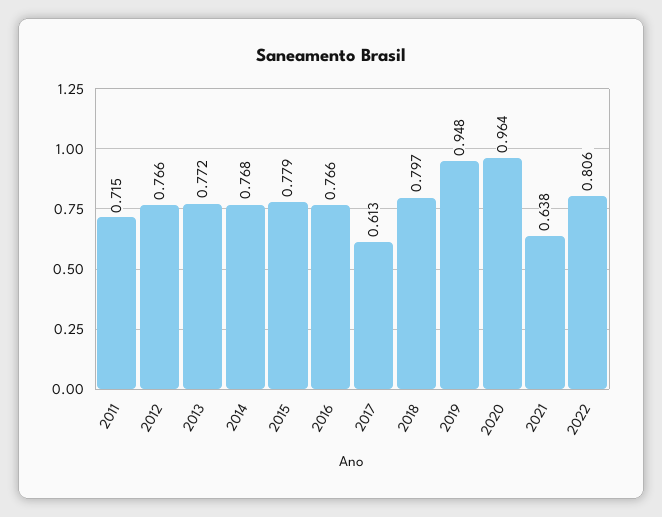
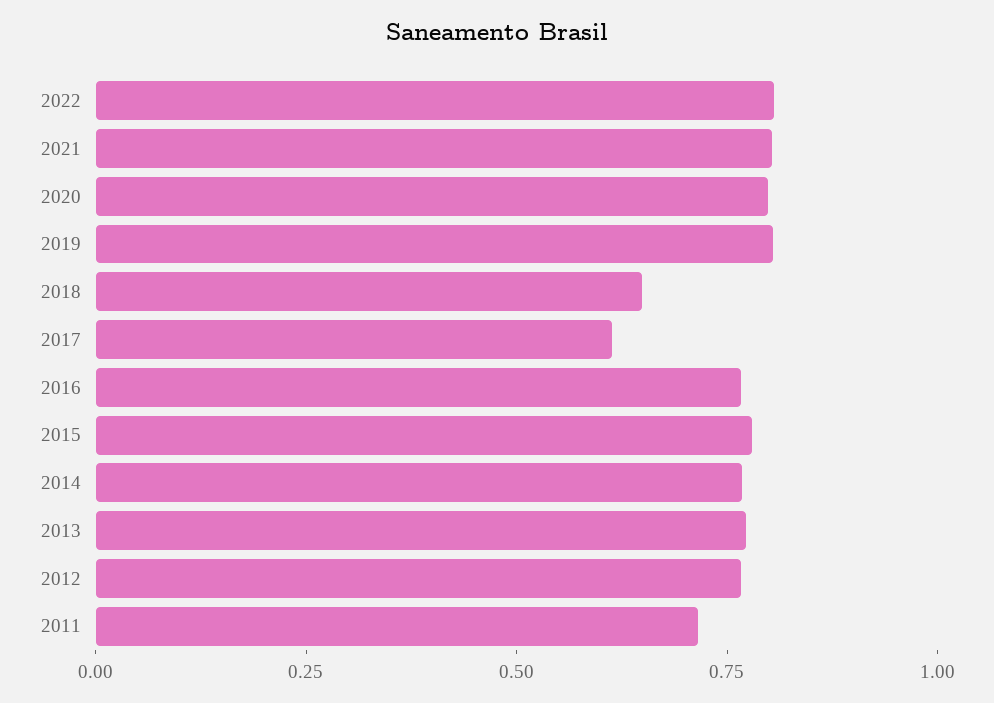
  {
    "2011": 0.715,
    "2012": 0.766,
    "2013": 0.772,
    "2014": 0.768,
    "2015": 0.779,
    "2016": 0.766,
    "2017": 0.613,
-   "2018": 0.797,
+   "2018": 0.65,
-   "2019": 0.948,
+   "2019": 0.8,
-   "2020": 0.964,
+   "2020": 0.8,
-   "2021": 0.638,
+   "2021": 0.8,
    "2022": 0.806
  }

